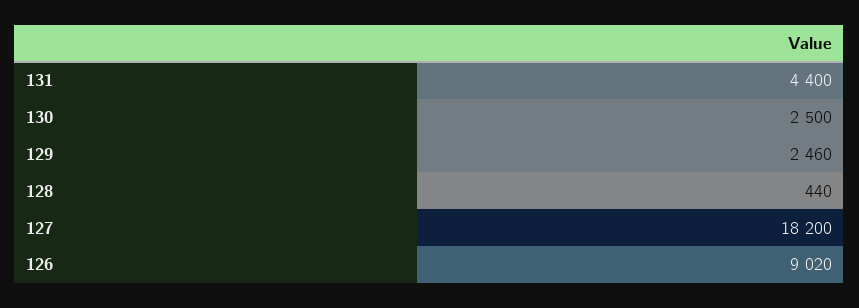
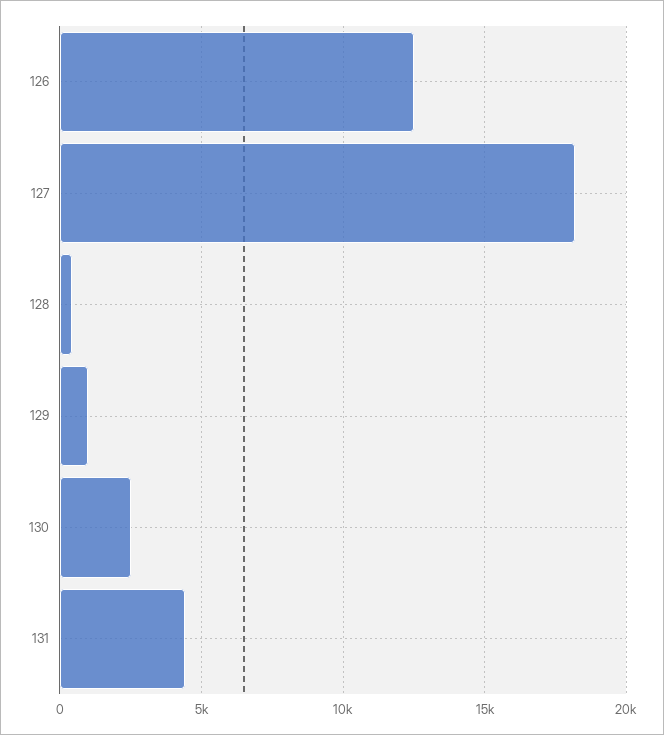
  {
    "131": 4400,
    "130": 2500,
-   "129": 2460,
+   "129": 1000,
    "128": 440,
    "127": 18200,
-   "126": 9020
+   "126": 12500
  }

